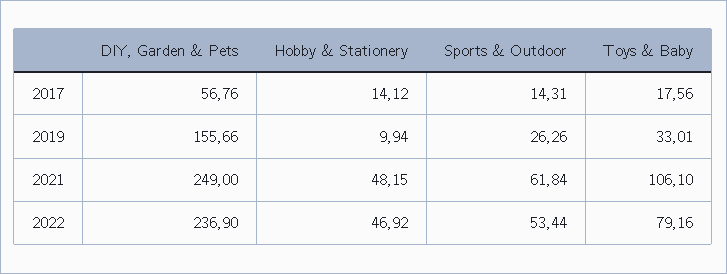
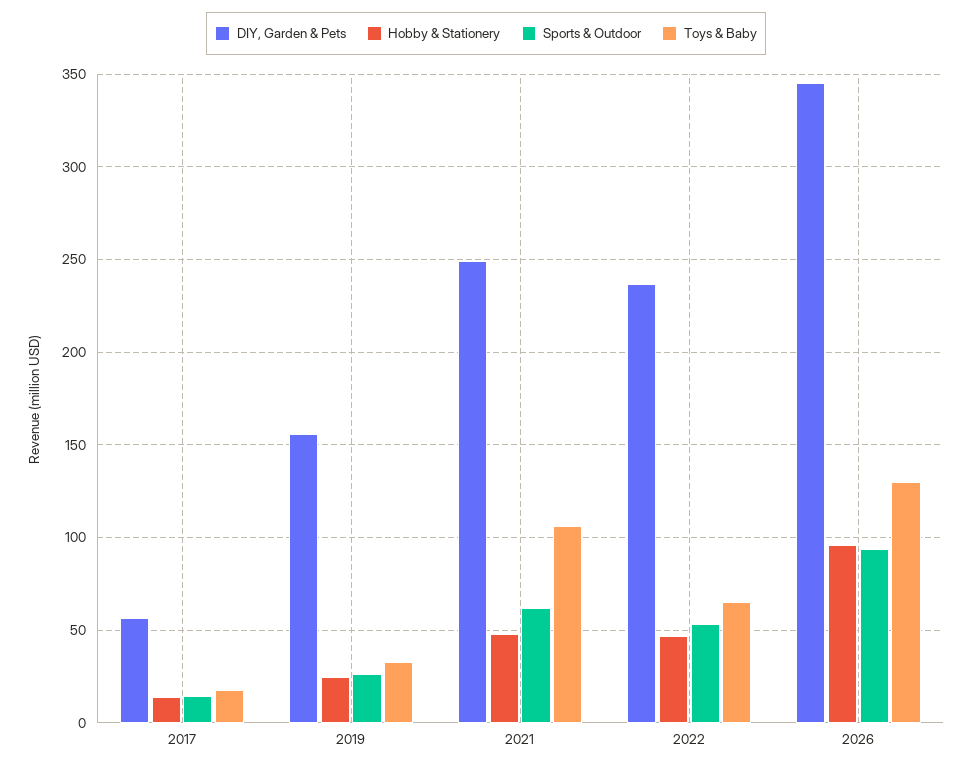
  {
    "DIY, Garden & Pets": {
      "2017": 56.76,
      "2019": 155.66,
      "2021": 249,
-     "2022": 236.9
+     "2022": 236.9,
+     "2026": 345
    },
    "Hobby & Stationery": {
      "2017": 14.12,
-     "2019": 9.94,
+     "2019": 25,
      "2021": 48.15,
-     "2022": 46.92
+     "2022": 46.92,
+     "2026": 95
    },
    "Sports & Outdoor": {
      "2017": 14.31,
      "2019": 26.26,
      "2021": 61.84,
-     "2022": 53.44
+     "2022": 53.44,
+     "2026": 95
    },
    "Toys & Baby": {
      "2017": 17.56,
      "2019": 33.01,
      "2021": 106.1,
-     "2022": 79.16
+     "2022": 65,
+     "2026": 130
    }
  }

